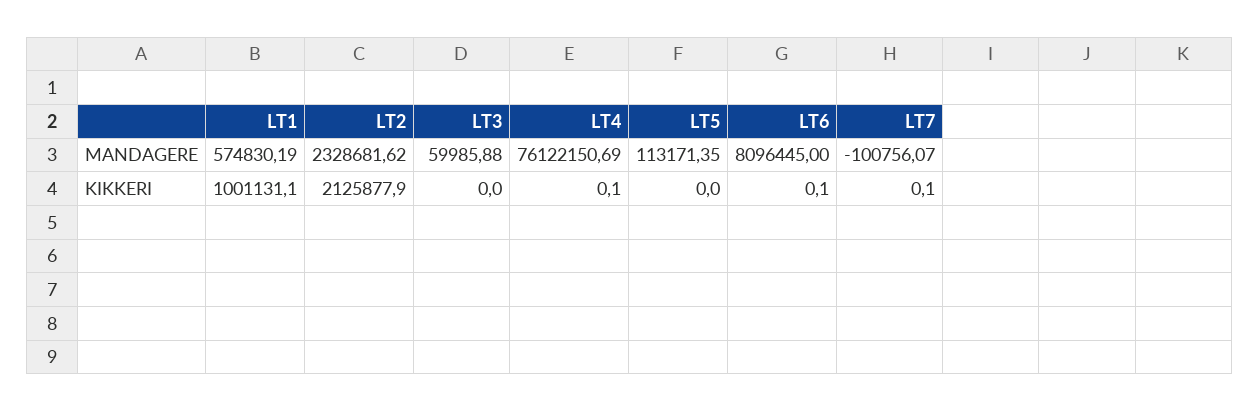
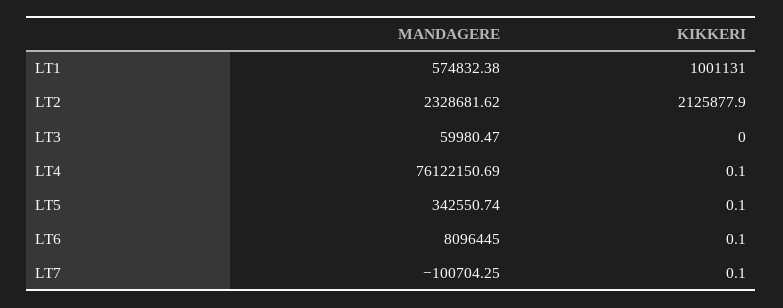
  {
    "LT1": {
-     "MANDAGERE": 574830.19,
+     "MANDAGERE": 574832.38,
-     "KIKKERI": 1001131.1
+     "KIKKERI": 1001131
    },
    "LT2": {
      "MANDAGERE": 2328681.62,
      "KIKKERI": 2125877.9
    },
    "LT3": {
-     "MANDAGERE": 59985.88,
+     "MANDAGERE": 59980.47,
      "KIKKERI": 0
    },
    "LT4": {
      "MANDAGERE": 76122150.69,
      "KIKKERI": 0.1
    },
    "LT5": {
-     "MANDAGERE": 113171.35,
+     "MANDAGERE": 342550.74,
-     "KIKKERI": 0
+     "KIKKERI": 0.1
    },
    "LT6": {
      "MANDAGERE": 8096445,
      "KIKKERI": 0.1
    },
    "LT7": {
-     "MANDAGERE": -100756.07,
+     "MANDAGERE": -100704.25,
      "KIKKERI": 0.1
    }
  }

